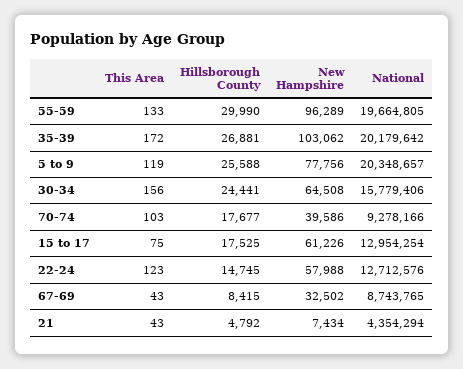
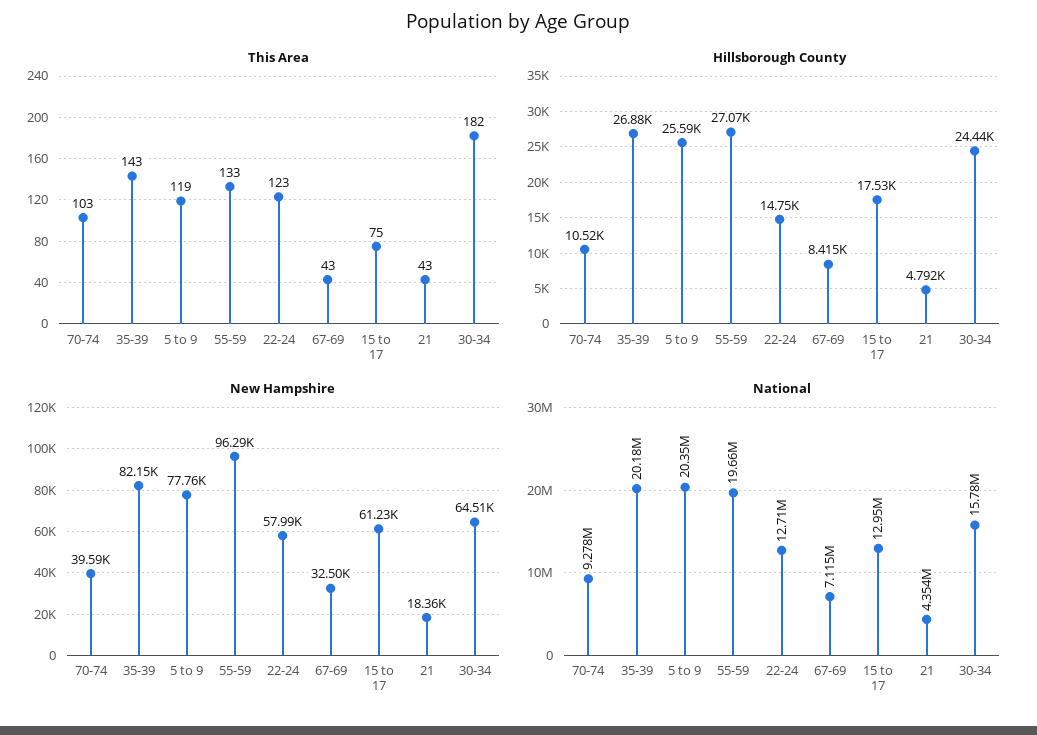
  {
    "This Area": {
      "55-59": 133,
-     "35-39": 172,
+     "35-39": 143,
      "5 to 9": 119,
-     "30-34": 156,
+     "30-34": 182,
      "70-74": 103,
      "15 to 17": 75,
      "22-24": 123,
      "67-69": 43,
      "21": 43
    },
    "Hillsborough County": {
-     "55-59": 29990,
+     "55-59": 27070,
      "35-39": 26881,
      "5 to 9": 25588,
      "30-34": 24441,
-     "70-74": 17677,
+     "70-74": 10520,
      "15 to 17": 17525,
      "22-24": 14745,
      "67-69": 8415,
      "21": 4792
    },
    "New Hampshire": {
      "55-59": 96289,
-     "35-39": 103062,
+     "35-39": 82150,
      "5 to 9": 77756,
      "30-34": 64508,
      "70-74": 39586,
      "15 to 17": 61226,
      "22-24": 57988,
      "67-69": 32502,
-     "21": 7434
+     "21": 18360
    },
    "National": {
      "55-59": 19664805,
      "35-39": 20179642,
      "5 to 9": 20348657,
      "30-34": 15779406,
      "70-74": 9278166,
      "15 to 17": 12954254,
      "22-24": 12712576,
-     "67-69": 8743765,
+     "67-69": 7115000,
      "21": 4354294
    }
  }

